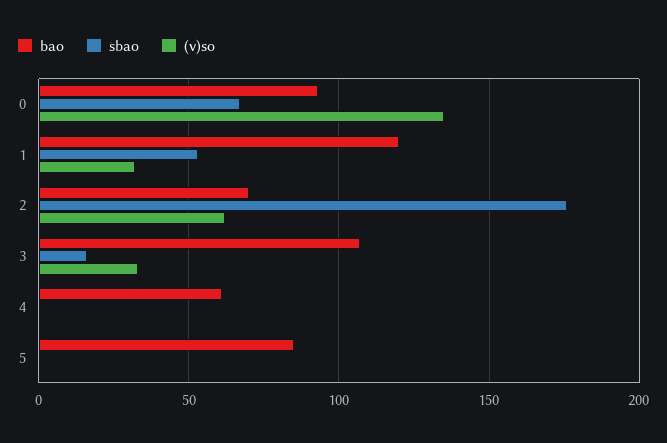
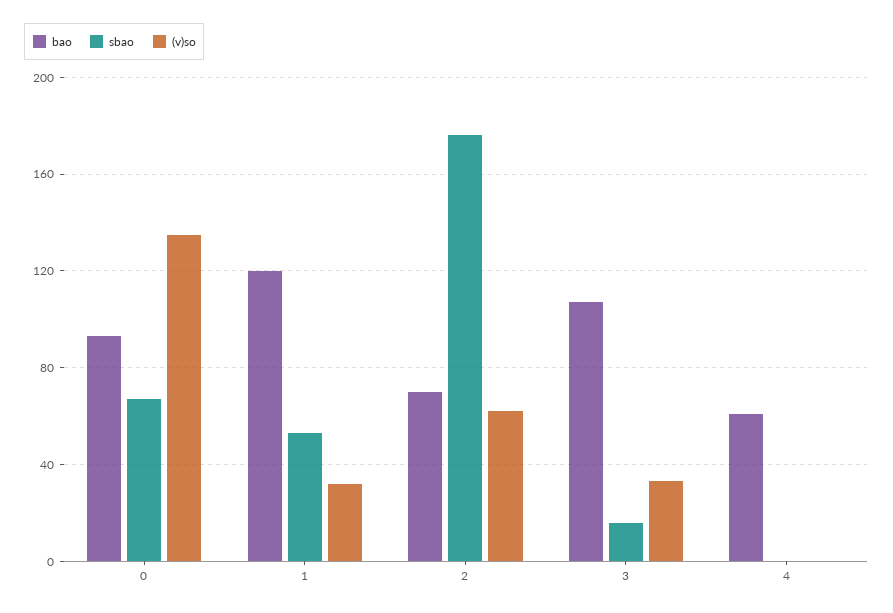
  {
    "bao": {
      "0": 95,
      "1": 120,
      "2": 70,
      "3": 105,
-     "4": 60,
+     "4": 60
-     "5": 85
    },
    "sbao": {
      "0": 65,
      "1": 55,
      "2": 175,
      "3": 15,
-     "4": 0,
+     "4": 0
-     "5": 0
    },
    "(v)so": {
      "0": 135,
      "1": 30,
      "2": 60,
      "3": 35,
-     "4": 0,
+     "4": 0
-     "5": 0
    }
  }

